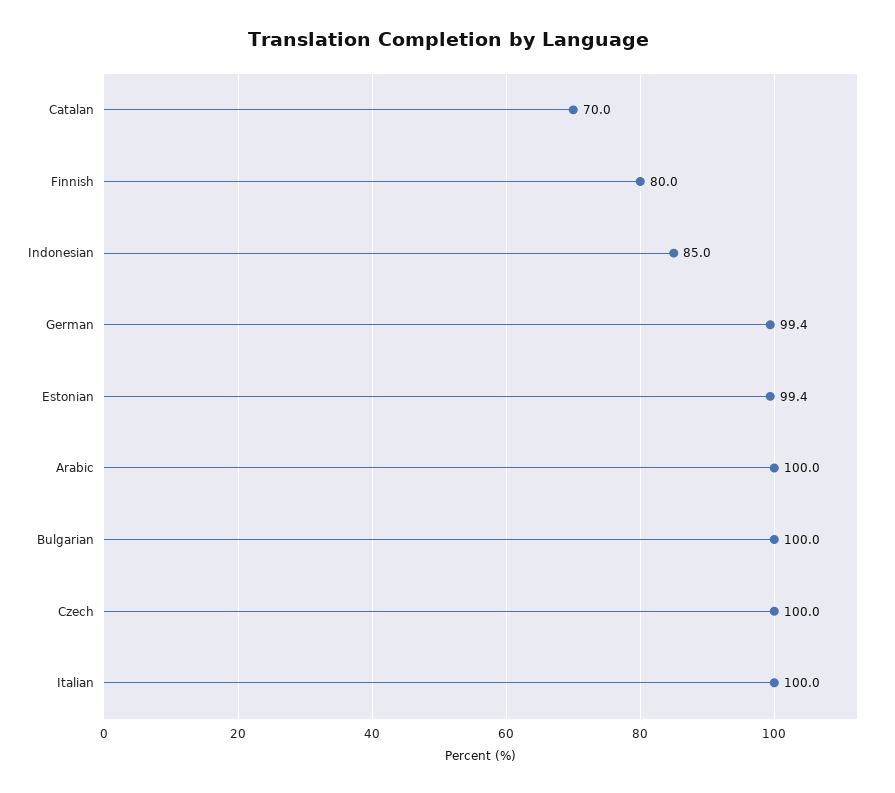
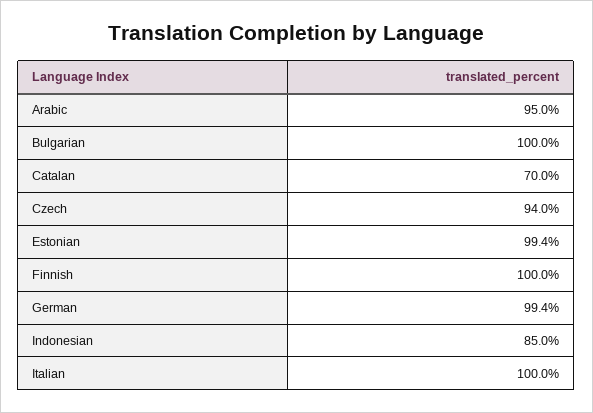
  {
    "Catalan": 70,
-   "Finnish": 80,
+   "Finnish": 100,
    "Indonesian": 85,
    "German": 99.4,
    "Estonian": 99.4,
-   "Arabic": 100,
+   "Arabic": 95,
    "Bulgarian": 100,
-   "Czech": 100,
+   "Czech": 94,
    "Italian": 100
  }

